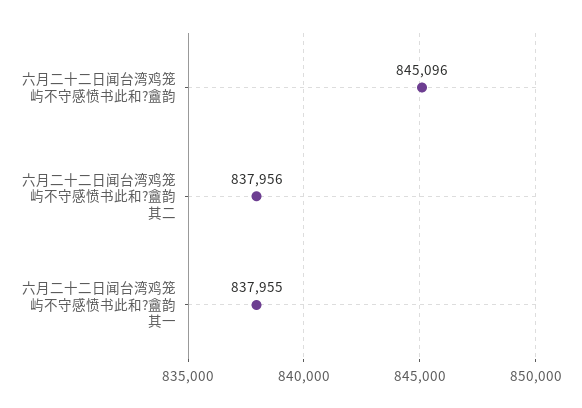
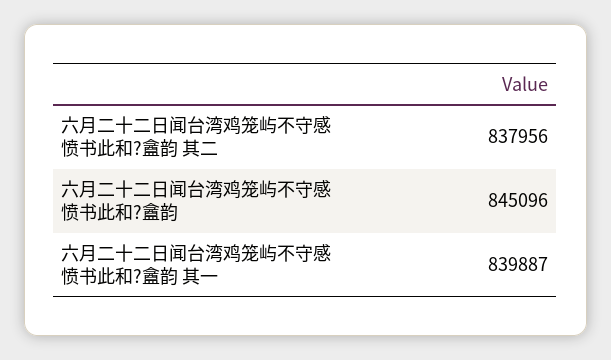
  {
    "六月二十二日闻台湾鸡笼屿不守感愤书此和?盦韵": 845096,
    "六月二十二日闻台湾鸡笼屿不守感愤书此和?盦韵 其二": 837956,
-   "六月二十二日闻台湾鸡笼屿不守感愤书此和?盦韵 其一": 837955
+   "六月二十二日闻台湾鸡笼屿不守感愤书此和?盦韵 其一": 839887
  }

